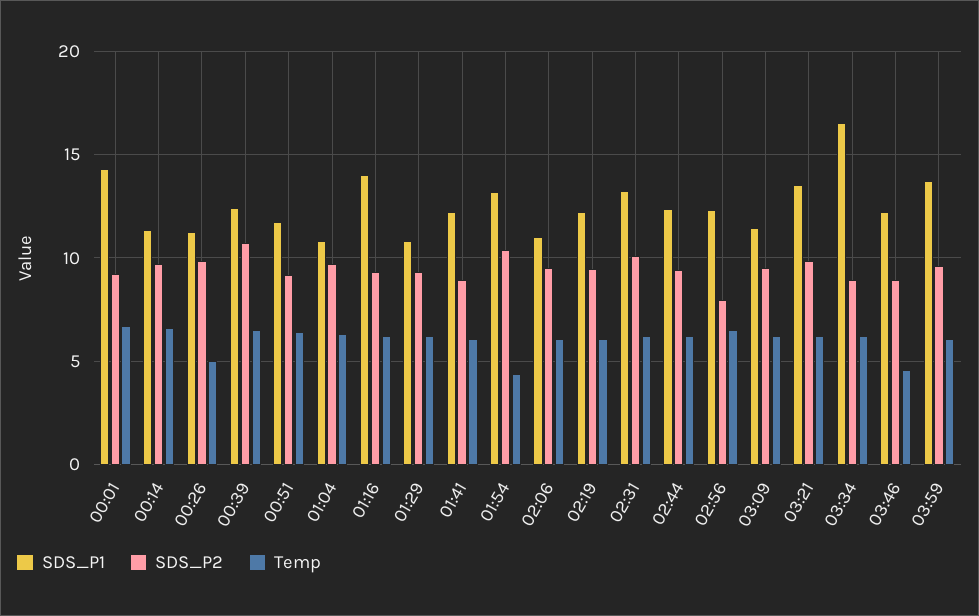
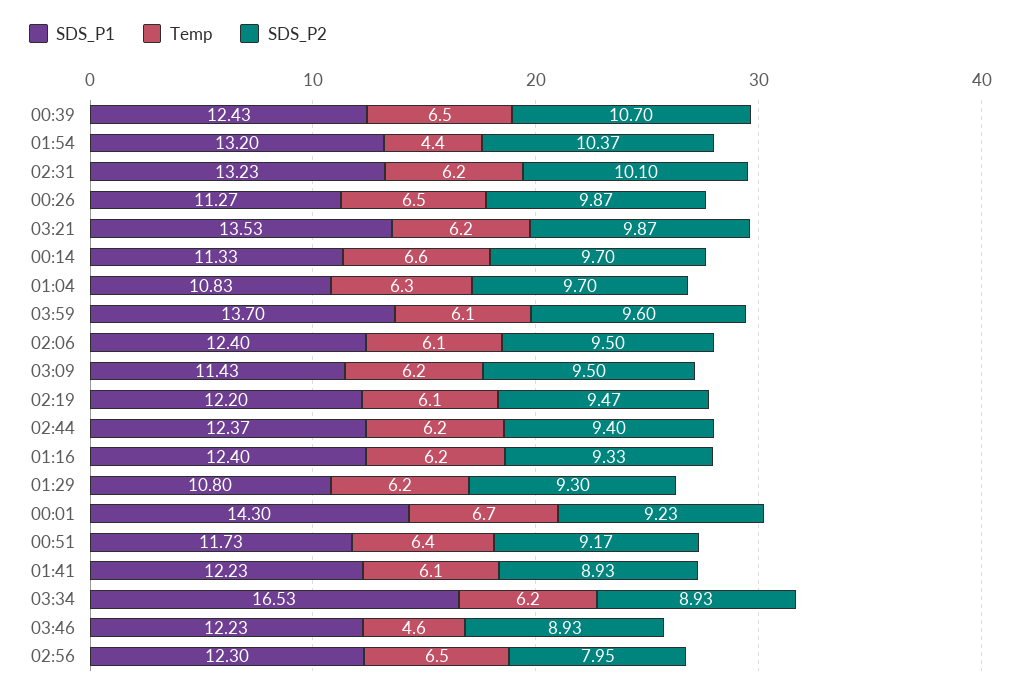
  {
    "SDS_P1": {
      "00:01": 14.3,
      "00:14": 11.33,
      "00:26": 11.27,
      "00:39": 12.43,
      "00:51": 11.73,
      "01:04": 10.83,
-     "01:16": 14,
+     "01:16": 12.4,
      "01:29": 10.8,
      "01:41": 12.23,
      "01:54": 13.2,
-     "02:06": 11,
+     "02:06": 12.4,
      "02:19": 12.2,
      "02:31": 13.23,
      "02:44": 12.37,
      "02:56": 12.3,
      "03:09": 11.43,
      "03:21": 13.53,
      "03:34": 16.53,
      "03:46": 12.23,
      "03:59": 13.7
    },
    "SDS_P2": {
      "00:01": 9.23,
      "00:14": 9.7,
      "00:26": 9.87,
      "00:39": 10.7,
      "00:51": 9.17,
      "01:04": 9.7,
      "01:16": 9.33,
      "01:29": 9.3,
      "01:41": 8.93,
      "01:54": 10.37,
      "02:06": 9.5,
      "02:19": 9.47,
      "02:31": 10.1,
      "02:44": 9.4,
      "02:56": 7.95,
      "03:09": 9.5,
      "03:21": 9.87,
      "03:34": 8.93,
      "03:46": 8.93,
      "03:59": 9.6
    },
    "Temp": {
      "00:01": 6.7,
      "00:14": 6.6,
-     "00:26": 5,
+     "00:26": 6.5,
      "00:39": 6.5,
      "00:51": 6.4,
      "01:04": 6.3,
      "01:16": 6.2,
      "01:29": 6.2,
      "01:41": 6.1,
      "01:54": 4.4,
      "02:06": 6.1,
      "02:19": 6.1,
      "02:31": 6.2,
      "02:44": 6.2,
      "02:56": 6.5,
      "03:09": 6.2,
      "03:21": 6.2,
      "03:34": 6.2,
      "03:46": 4.6,
      "03:59": 6.1
    }
  }

